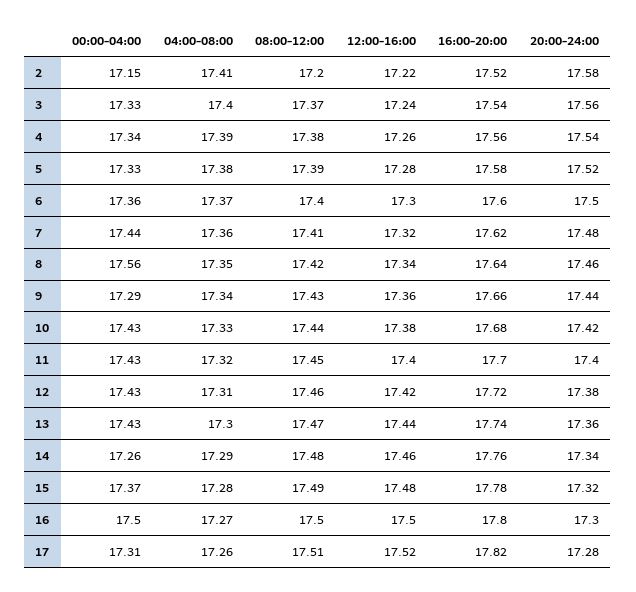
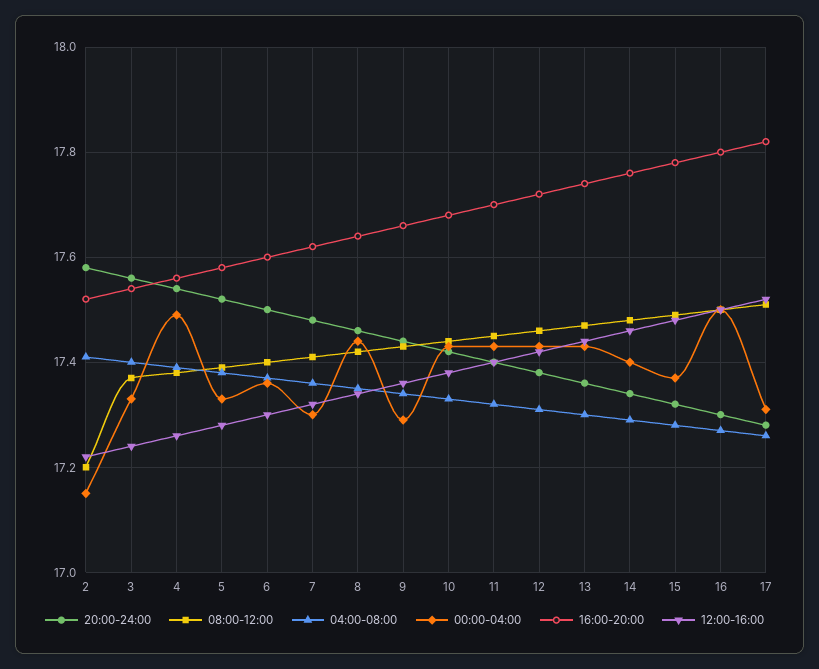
  {
    "00:00-04:00": {
      "2": 17.15,
      "3": 17.33,
-     "4": 17.34,
+     "4": 17.5,
      "5": 17.33,
      "6": 17.36,
-     "7": 17.44,
+     "7": 17.3,
-     "8": 17.56,
+     "8": 17.45,
      "9": 17.29,
      "10": 17.43,
      "11": 17.43,
      "12": 17.43,
      "13": 17.43,
-     "14": 17.26,
+     "14": 17.4,
      "15": 17.37,
      "16": 17.5,
      "17": 17.31
    },
    "04:00-08:00": {
      "2": 17.41,
      "3": 17.4,
      "4": 17.39,
      "5": 17.38,
      "6": 17.37,
      "7": 17.36,
      "8": 17.35,
      "9": 17.34,
      "10": 17.33,
      "11": 17.32,
      "12": 17.31,
      "13": 17.3,
      "14": 17.29,
      "15": 17.28,
      "16": 17.27,
      "17": 17.26
    },
    "08:00-12:00": {
      "2": 17.2,
      "3": 17.37,
      "4": 17.38,
      "5": 17.39,
      "6": 17.4,
      "7": 17.41,
      "8": 17.42,
      "9": 17.43,
      "10": 17.44,
      "11": 17.45,
      "12": 17.46,
      "13": 17.47,
      "14": 17.48,
      "15": 17.49,
      "16": 17.5,
      "17": 17.51
    },
    "12:00-16:00": {
      "2": 17.22,
      "3": 17.24,
      "4": 17.26,
      "5": 17.28,
      "6": 17.3,
      "7": 17.32,
      "8": 17.34,
      "9": 17.36,
      "10": 17.38,
      "11": 17.4,
      "12": 17.42,
      "13": 17.44,
      "14": 17.46,
      "15": 17.48,
      "16": 17.5,
      "17": 17.52
    },
    "16:00-20:00": {
      "2": 17.52,
      "3": 17.54,
      "4": 17.56,
      "5": 17.58,
      "6": 17.6,
      "7": 17.62,
      "8": 17.64,
      "9": 17.66,
      "10": 17.68,
      "11": 17.7,
      "12": 17.72,
      "13": 17.74,
      "14": 17.76,
      "15": 17.78,
      "16": 17.8,
      "17": 17.82
    },
    "20:00-24:00": {
      "2": 17.58,
      "3": 17.56,
      "4": 17.54,
      "5": 17.52,
      "6": 17.5,
      "7": 17.48,
      "8": 17.46,
      "9": 17.44,
      "10": 17.42,
      "11": 17.4,
      "12": 17.38,
      "13": 17.36,
      "14": 17.34,
      "15": 17.32,
      "16": 17.3,
      "17": 17.28
    }
  }

